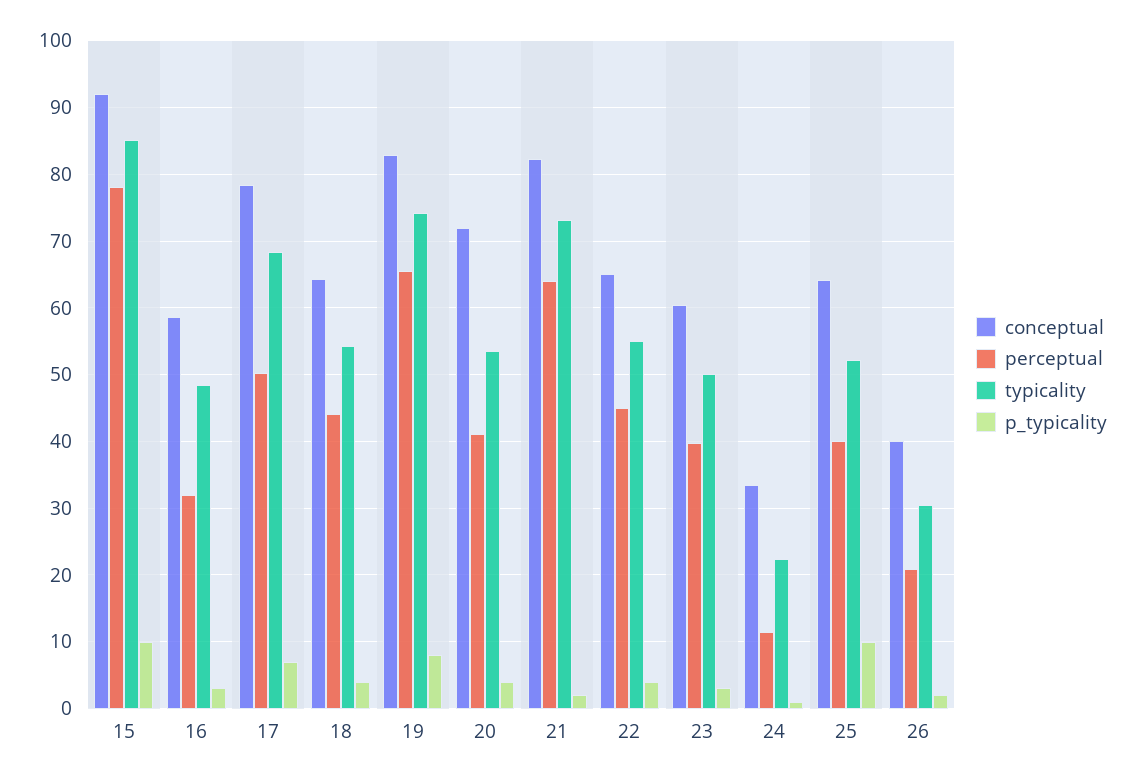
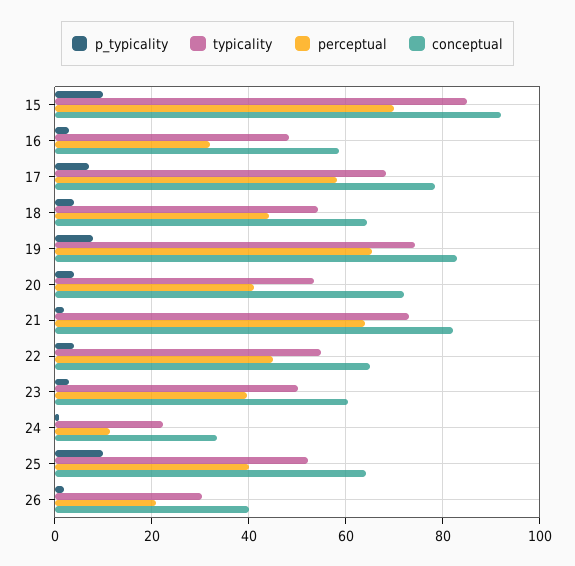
  {
    "conceptual": {
      "15": 92,
      "16": 59,
      "17": 78,
      "18": 64,
      "19": 83,
      "20": 72,
      "21": 82,
      "22": 65,
      "23": 61,
      "24": 33,
      "25": 64,
      "26": 40
    },
    "perceptual": {
-     "15": 78,
+     "15": 70,
      "16": 32,
-     "17": 50,
+     "17": 58,
      "18": 44,
      "19": 66,
      "20": 41,
      "21": 64,
      "22": 45,
      "23": 40,
      "24": 11,
      "25": 40,
      "26": 21
    },
    "typicality": {
      "15": 85,
      "16": 48,
      "17": 68,
      "18": 54,
      "19": 74,
      "20": 54,
      "21": 73,
      "22": 55,
      "23": 50,
      "24": 22,
      "25": 52,
      "26": 30
    },
    "p_typicality": {
      "15": 10,
      "16": 3,
      "17": 7,
      "18": 4,
      "19": 8,
      "20": 4,
      "21": 2,
      "22": 4,
      "23": 3,
      "24": 1,
      "25": 10,
      "26": 2
    }
  }

